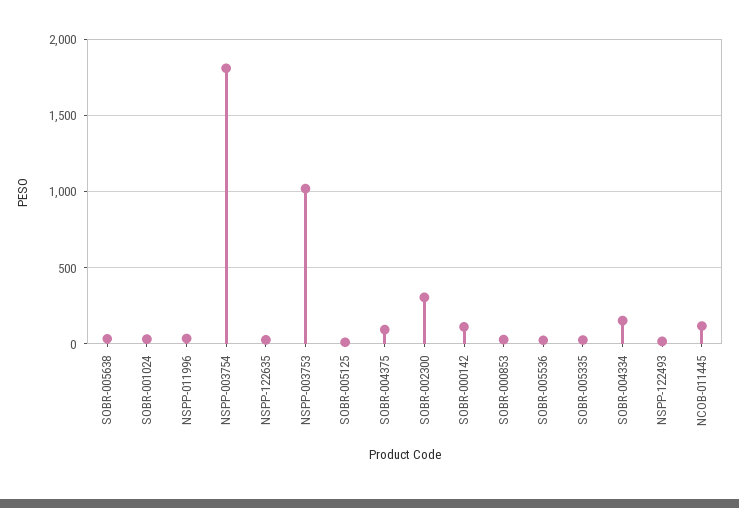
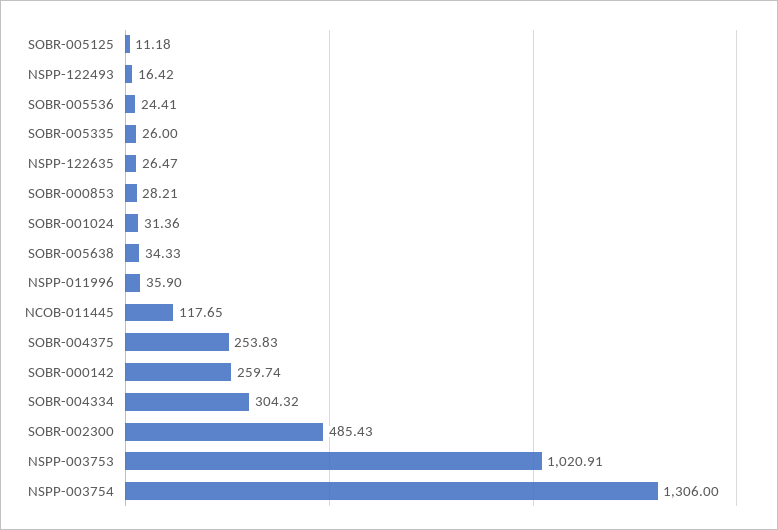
  {
    "SOBR-005638": 34.33,
    "SOBR-001024": 31.36,
    "NSPP-011996": 35.9,
-   "NSPP-003754": 1800,
+   "NSPP-003754": 1306,
    "NSPP-122635": 26.47,
    "NSPP-003753": 1020.91,
    "SOBR-005125": 11.18,
-   "SOBR-004375": 100,
+   "SOBR-004375": 253.83,
-   "SOBR-002300": 300,
+   "SOBR-002300": 485.43,
-   "SOBR-000142": 100,
+   "SOBR-000142": 259.74,
    "SOBR-000853": 28.21,
    "SOBR-005536": 24.41,
    "SOBR-005335": 26,
-   "SOBR-004334": 150,
+   "SOBR-004334": 304.32,
    "NSPP-122493": 16.42,
    "NCOB-011445": 117.65
  }

